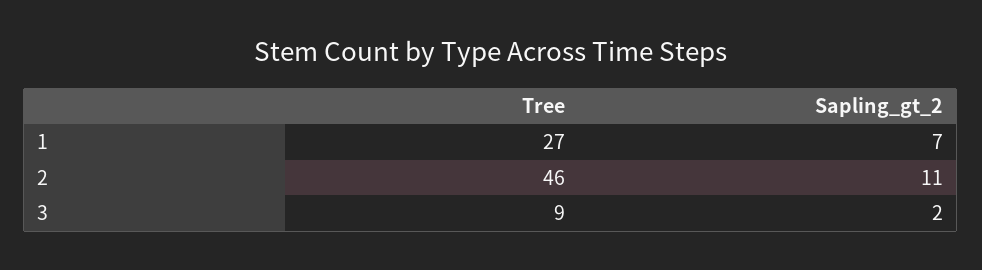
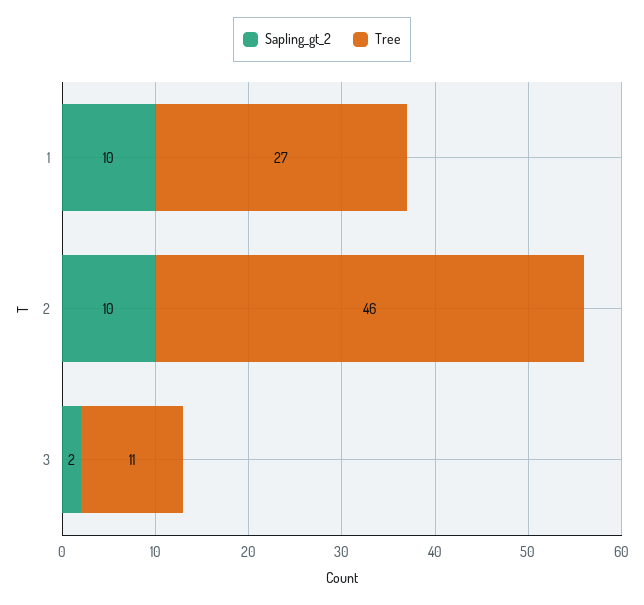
  {
    "Tree": {
      "1": 27,
      "2": 46,
-     "3": 9
+     "3": 11
    },
    "Sapling_gt_2": {
-     "1": 7,
+     "1": 10,
-     "2": 11,
+     "2": 10,
      "3": 2
    }
  }

